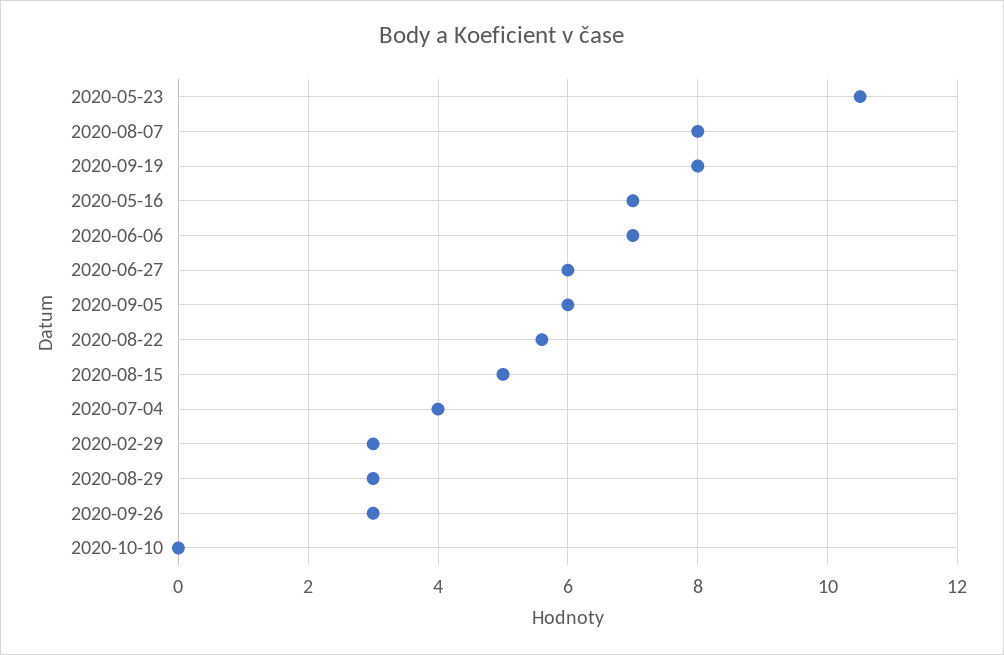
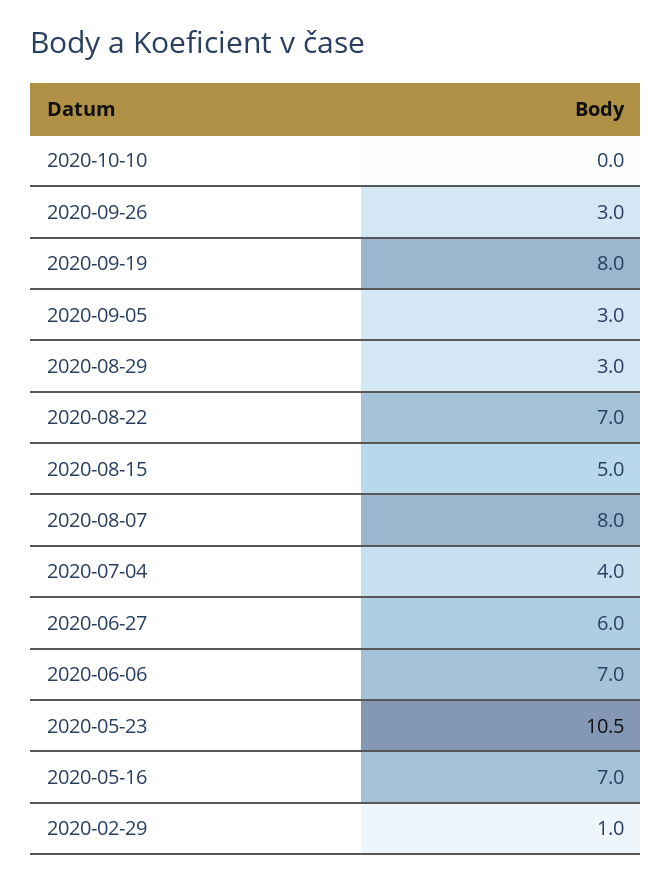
  {
    "2020-05-23": 10.5,
    "2020-08-07": 8,
    "2020-09-19": 8,
    "2020-05-16": 7,
    "2020-06-06": 7,
    "2020-06-27": 6,
-   "2020-09-05": 6,
+   "2020-09-05": 3,
-   "2020-08-22": 5.5,
+   "2020-08-22": 7,
    "2020-08-15": 5,
    "2020-07-04": 4,
-   "2020-02-29": 3,
+   "2020-02-29": 1,
    "2020-08-29": 3,
    "2020-09-26": 3,
    "2020-10-10": 0
  }

